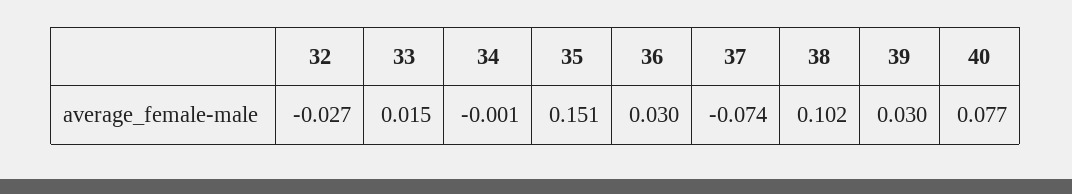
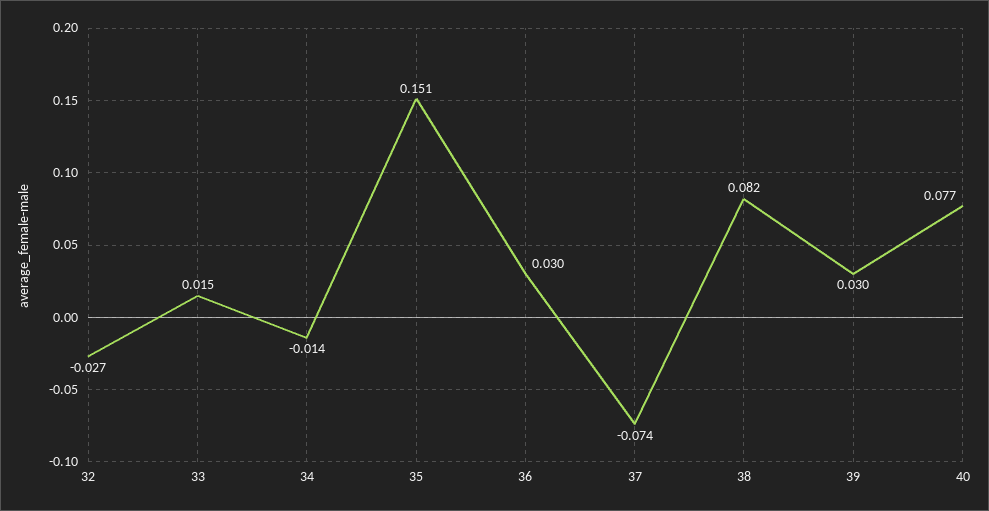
  {
    "32": -0.027,
    "33": 0.015,
-   "34": -0.001,
+   "34": -0.014,
    "35": 0.151,
    "36": 0.03,
    "37": -0.074,
-   "38": 0.102,
+   "38": 0.082,
    "39": 0.03,
    "40": 0.077
  }

